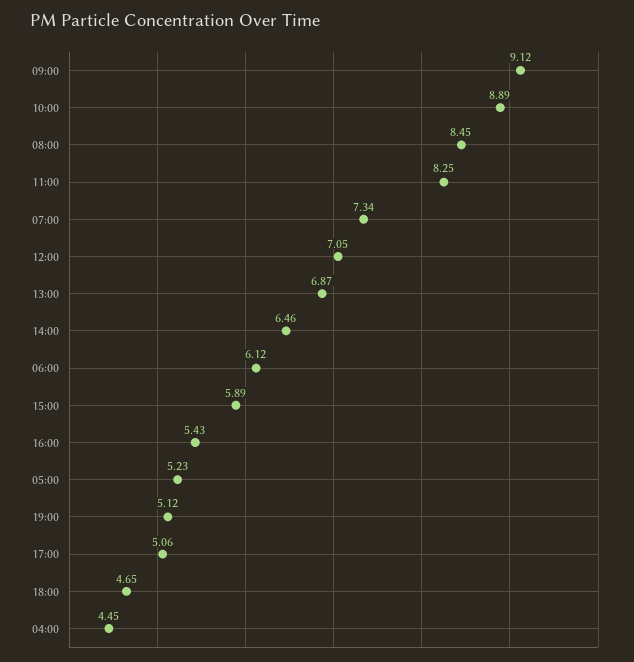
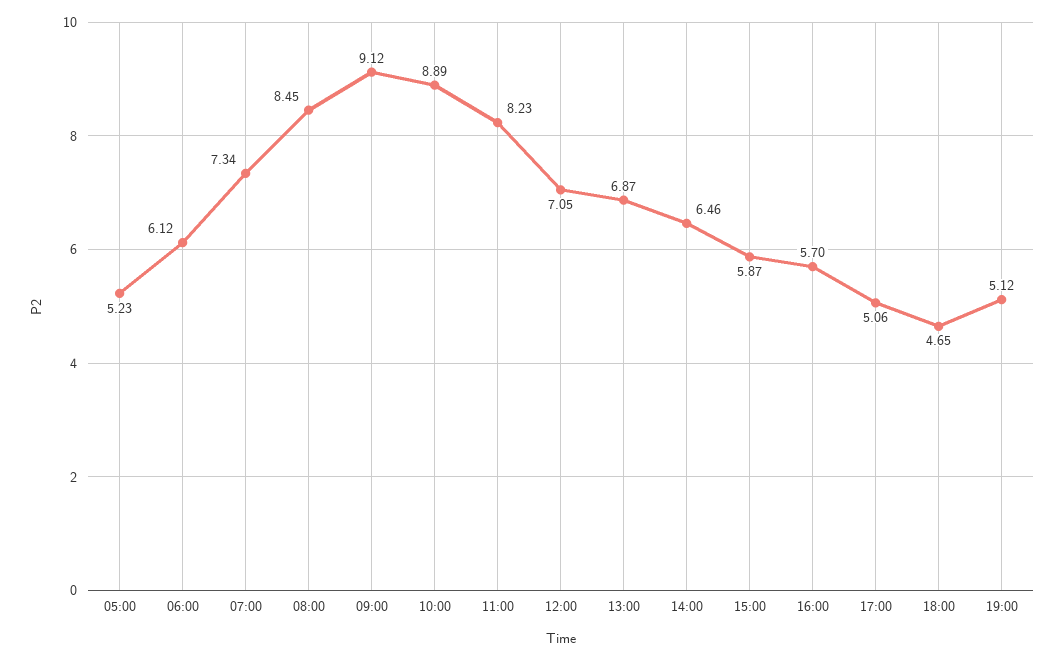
  {
    "09:00": 9.12,
    "10:00": 8.89,
    "08:00": 8.45,
-   "11:00": 8.25,
+   "11:00": 8.23,
    "07:00": 7.34,
    "12:00": 7.05,
    "13:00": 6.87,
    "14:00": 6.46,
    "06:00": 6.12,
-   "15:00": 5.89,
+   "15:00": 5.87,
-   "16:00": 5.43,
+   "16:00": 5.7,
    "05:00": 5.23,
    "19:00": 5.12,
    "17:00": 5.06,
-   "18:00": 4.65,
+   "18:00": 4.65
-   "04:00": 4.45
  }

